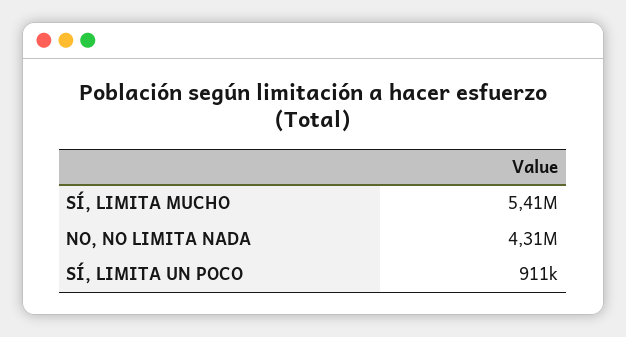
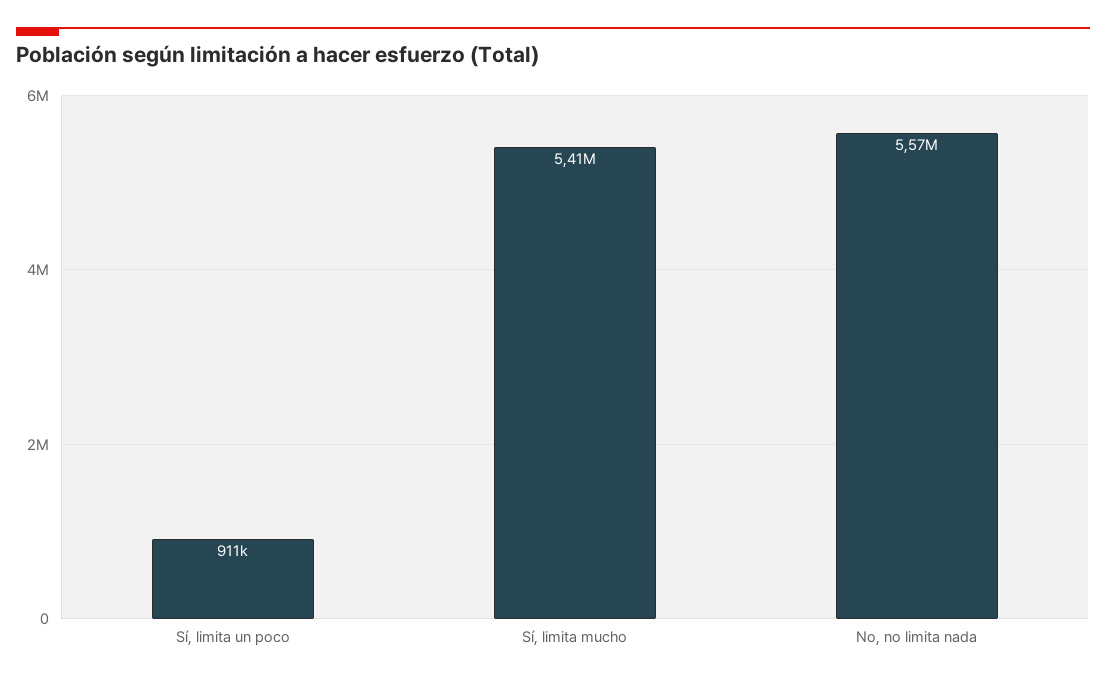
  {
    "SÍ, LIMITA MUCHO": 5410000,
-   "NO, NO LIMITA NADA": 4310000,
+   "NO, NO LIMITA NADA": 5570000,
    "SÍ, LIMITA UN POCO": 911000
  }

